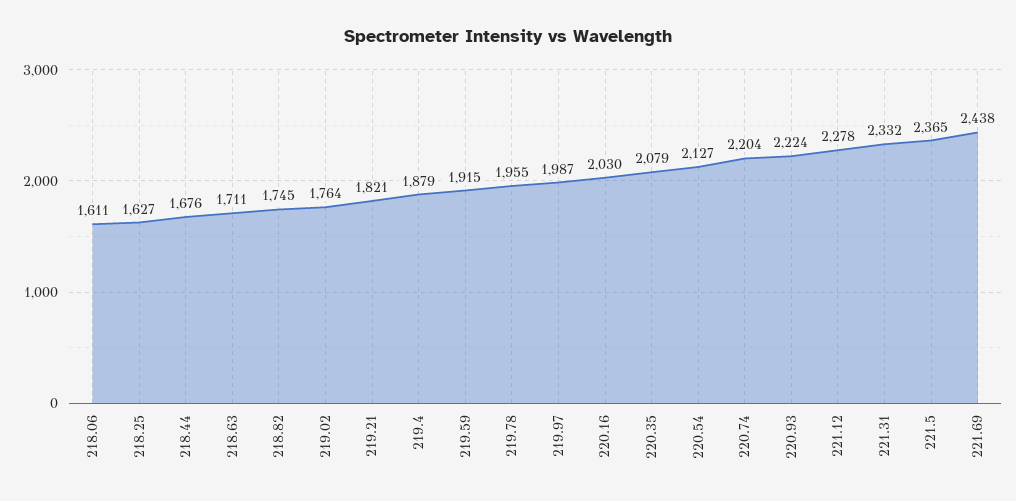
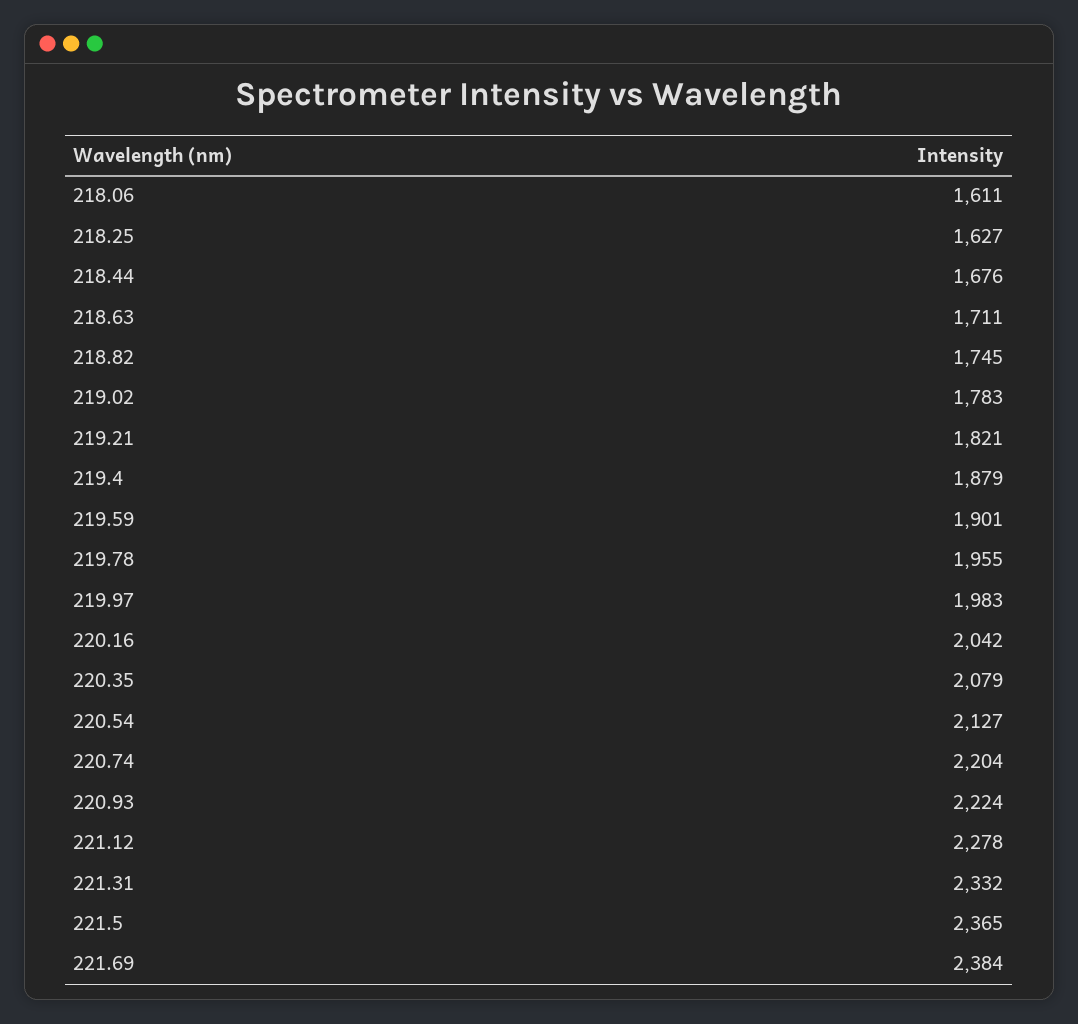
  {
    "218.06": 1611,
    "218.25": 1627,
    "218.44": 1676,
    "218.63": 1711,
    "218.82": 1745,
-   "219.02": 1764,
+   "219.02": 1783,
    "219.21": 1821,
    "219.4": 1879,
-   "219.59": 1915,
+   "219.59": 1901,
    "219.78": 1955,
-   "219.97": 1987,
+   "219.97": 1983,
-   "220.16": 2030,
+   "220.16": 2042,
    "220.35": 2079,
    "220.54": 2127,
    "220.74": 2204,
    "220.93": 2224,
    "221.12": 2278,
    "221.31": 2332,
    "221.5": 2365,
-   "221.69": 2438
+   "221.69": 2384
  }

